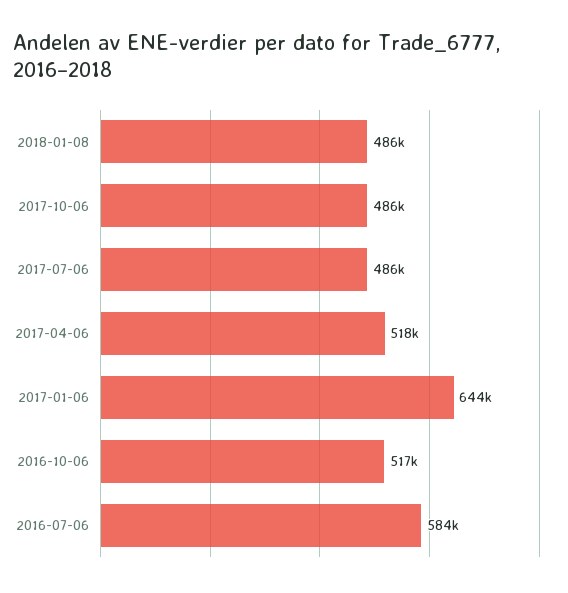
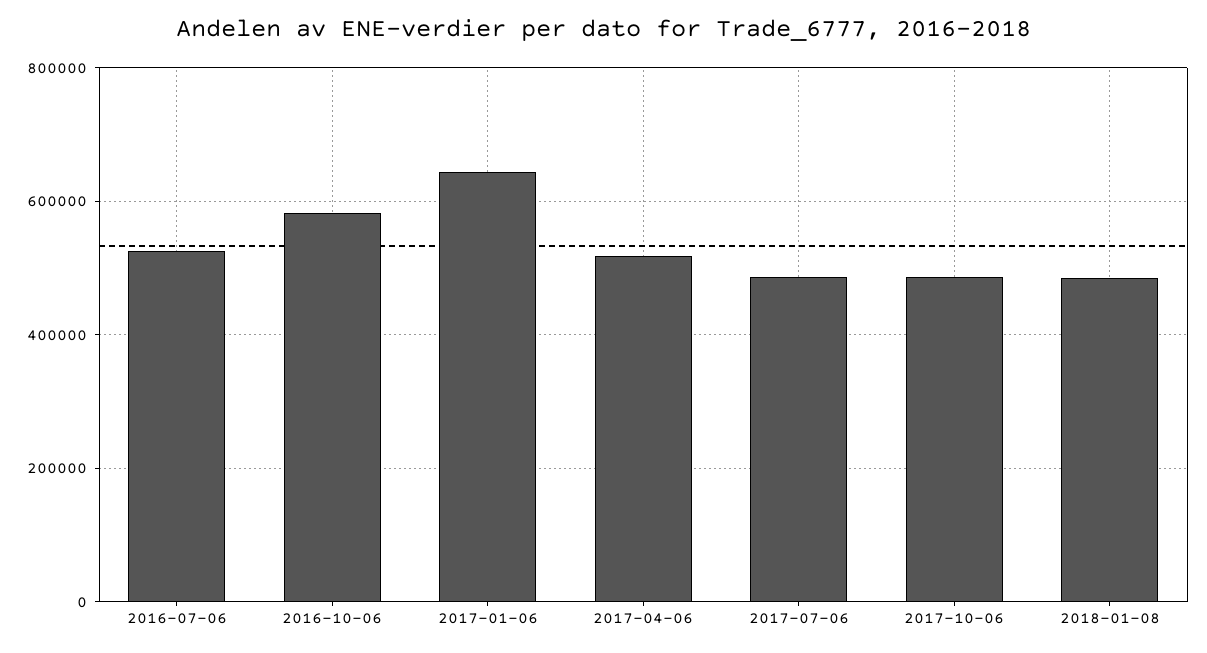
  {
    "2018-01-08": 486000,
    "2017-10-06": 486000,
    "2017-07-06": 486000,
    "2017-04-06": 518000,
    "2017-01-06": 644000,
-   "2016-10-06": 517000,
+   "2016-10-06": 580000,
-   "2016-07-06": 584000
+   "2016-07-06": 520000
  }

